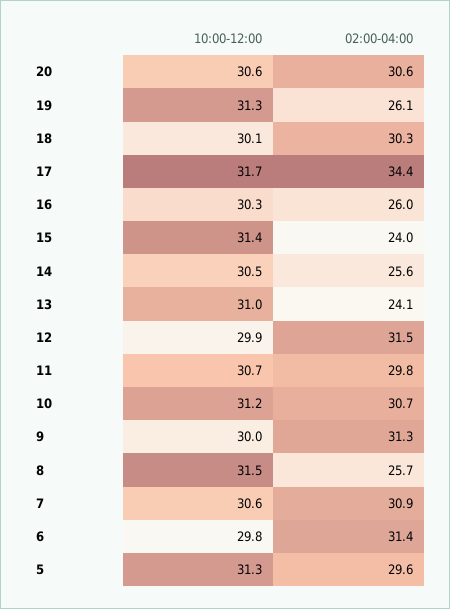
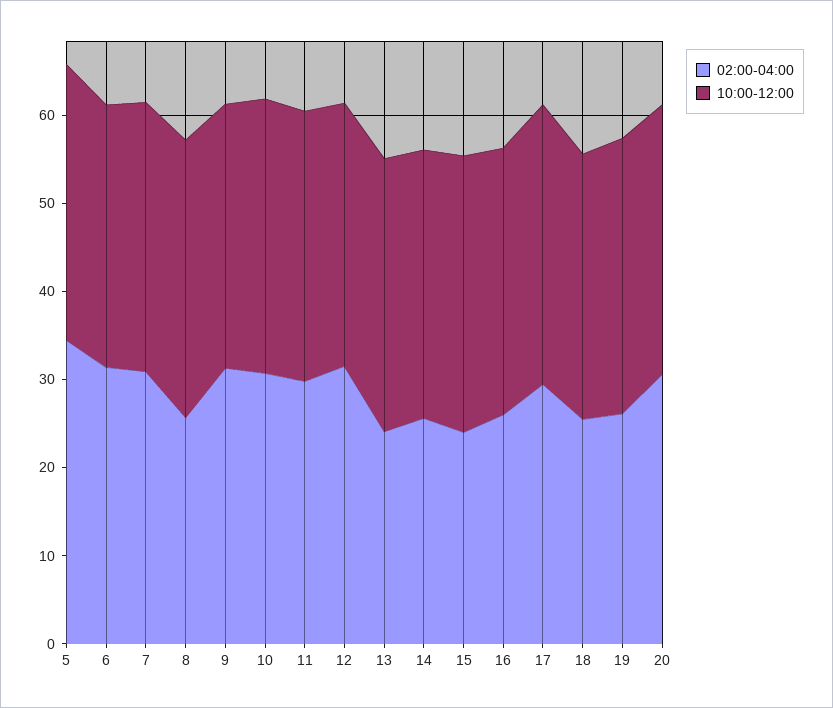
  {
    "10:00-12:00": {
      "20": 30.6,
      "19": 31.3,
      "18": 30.1,
      "17": 31.7,
      "16": 30.3,
      "15": 31.4,
      "14": 30.5,
      "13": 31,
      "12": 29.9,
      "11": 30.7,
      "10": 31.2,
      "9": 30,
      "8": 31.5,
      "7": 30.6,
      "6": 29.8,
      "5": 31.3
    },
    "02:00-04:00": {
      "20": 30.6,
      "19": 26.1,
-     "18": 30.3,
+     "18": 26,
-     "17": 34.4,
+     "17": 30,
      "16": 26,
      "15": 24,
      "14": 25.6,
      "13": 24.1,
      "12": 31.5,
      "11": 29.8,
      "10": 30.7,
      "9": 31.3,
      "8": 25.7,
      "7": 30.9,
      "6": 31.4,
-     "5": 29.6
+     "5": 34
    }
  }

